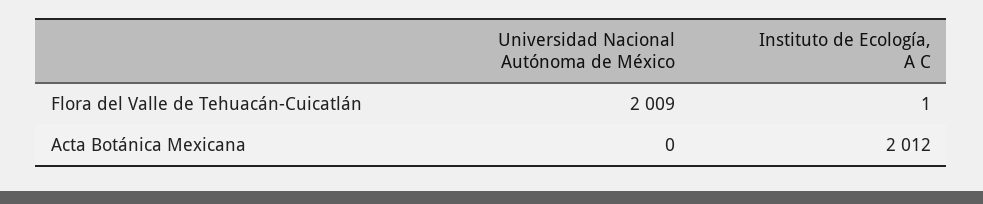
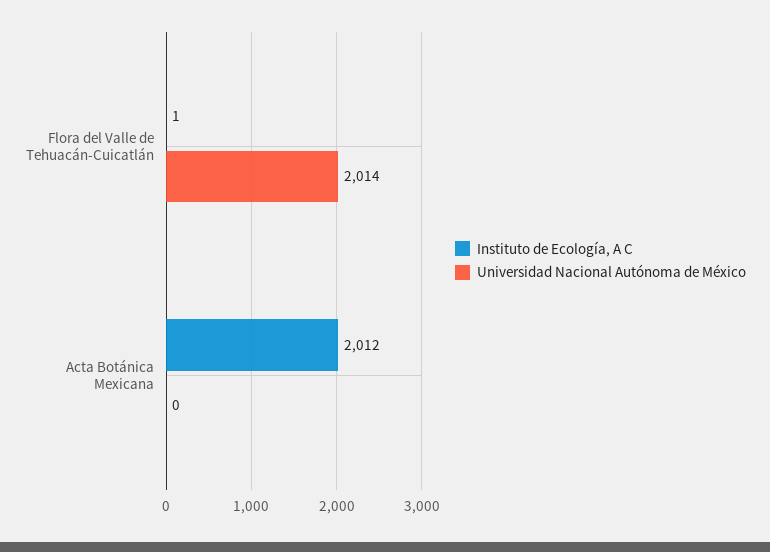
  {
    "Universidad Nacional Autónoma de México": {
-     "Flora del Valle de Tehuacán-Cuicatlán": 2009,
+     "Flora del Valle de Tehuacán-Cuicatlán": 2014,
      "Acta Botánica Mexicana": 0
    },
    "Instituto de Ecología, A C": {
      "Flora del Valle de Tehuacán-Cuicatlán": 1,
      "Acta Botánica Mexicana": 2012
    }
  }

